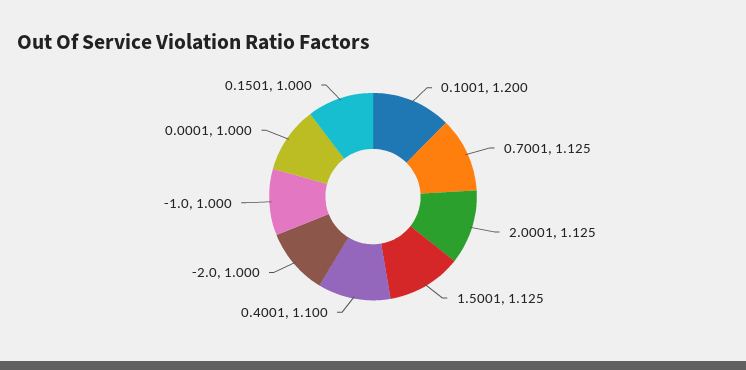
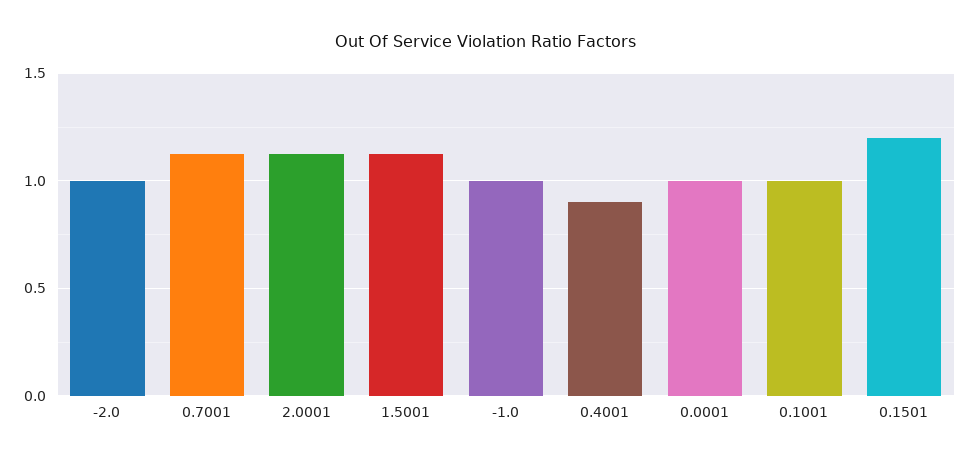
  {
-   "0.1001": 1.2,
+   "0.1001": 1,
    "0.7001": 1.125,
    "2.0001": 1.125,
    "1.5001": 1.125,
-   "0.4001": 1.1,
+   "0.4001": 0.9,
    "-2.0": 1,
    "-1.0": 1,
    "0.0001": 1,
-   "0.1501": 1
+   "0.1501": 1.2
  }

